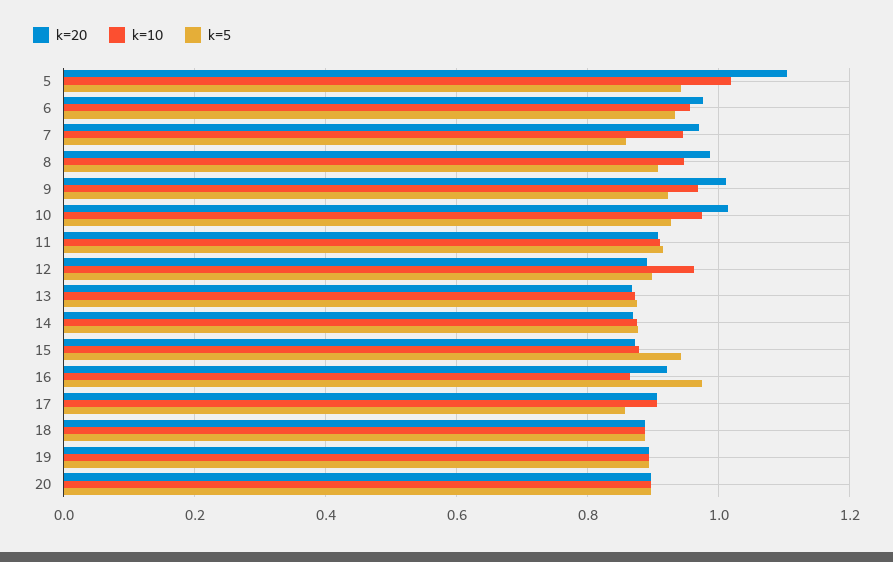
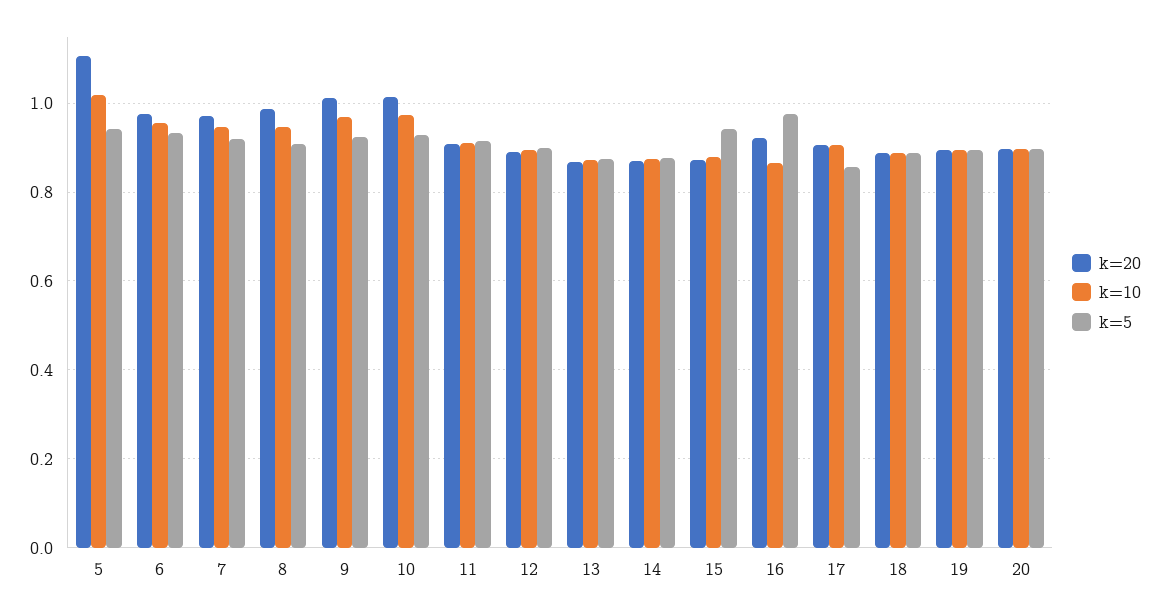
  {
    "k=20": {
      "5": 1.1,
      "6": 0.98,
      "7": 0.98,
      "8": 0.98,
      "9": 1.02,
      "10": 1.02,
      "11": 0.9,
      "12": 0.9,
      "13": 0.86,
      "14": 0.88,
      "15": 0.88,
      "16": 0.92,
      "17": 0.9,
      "18": 0.88,
      "19": 0.9,
      "20": 0.9
    },
    "k=10": {
      "5": 1.02,
      "6": 0.96,
      "7": 0.94,
      "8": 0.94,
      "9": 0.96,
      "10": 0.98,
      "11": 0.92,
-     "12": 0.96,
+     "12": 0.9,
      "13": 0.88,
      "14": 0.88,
      "15": 0.88,
      "16": 0.86,
      "17": 0.9,
      "18": 0.88,
      "19": 0.9,
      "20": 0.9
    },
    "k=5": {
      "5": 0.94,
      "6": 0.94,
-     "7": 0.86,
+     "7": 0.92,
      "8": 0.9,
      "9": 0.92,
      "10": 0.92,
      "11": 0.92,
      "12": 0.9,
      "13": 0.88,
      "14": 0.88,
      "15": 0.94,
      "16": 0.98,
      "17": 0.86,
      "18": 0.88,
      "19": 0.9,
      "20": 0.9
    }
  }

